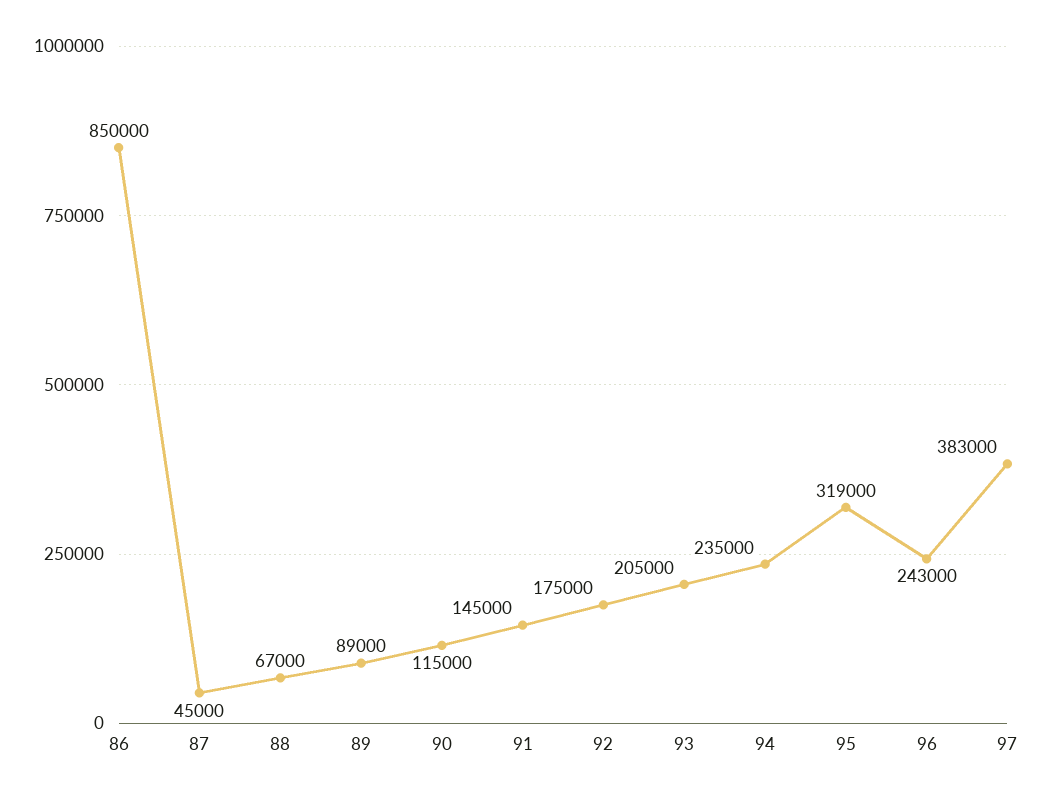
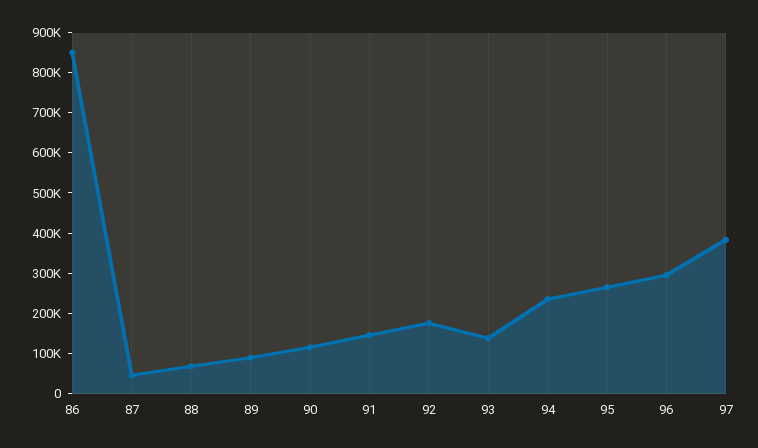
  {
    "86": 850000,
    "87": 45000,
    "88": 67000,
    "89": 89000,
    "90": 115000,
    "91": 145000,
    "92": 175000,
-   "93": 205000,
+   "93": 140000,
    "94": 235000,
-   "95": 319000,
+   "95": 260000,
-   "96": 243000,
+   "96": 300000,
    "97": 383000
  }

